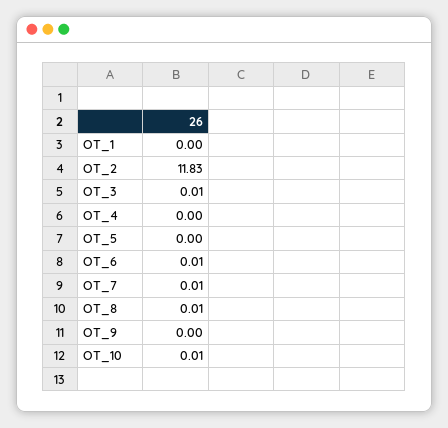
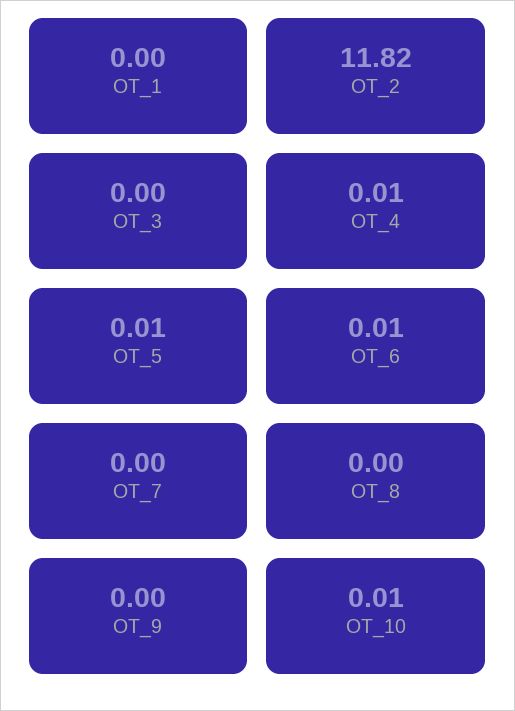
  {
    "OT_1": 0,
-   "OT_2": 11.83,
+   "OT_2": 11.82,
-   "OT_3": 0.01,
+   "OT_3": 0,
-   "OT_4": 0,
+   "OT_4": 0.01,
-   "OT_5": 0,
+   "OT_5": 0.01,
    "OT_6": 0.01,
-   "OT_7": 0.01,
+   "OT_7": 0,
-   "OT_8": 0.01,
+   "OT_8": 0,
    "OT_9": 0,
    "OT_10": 0.01
  }

